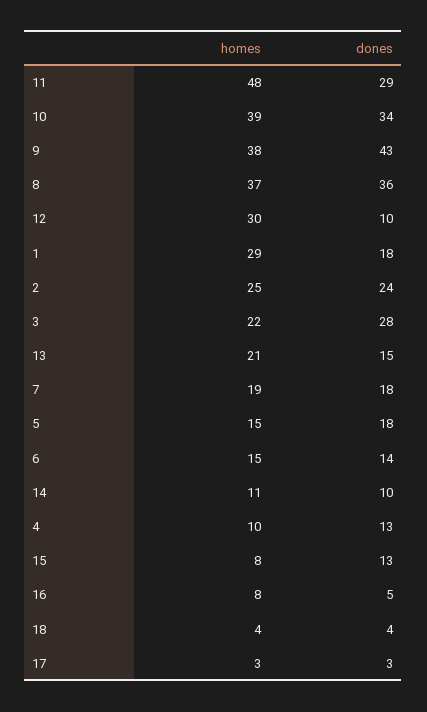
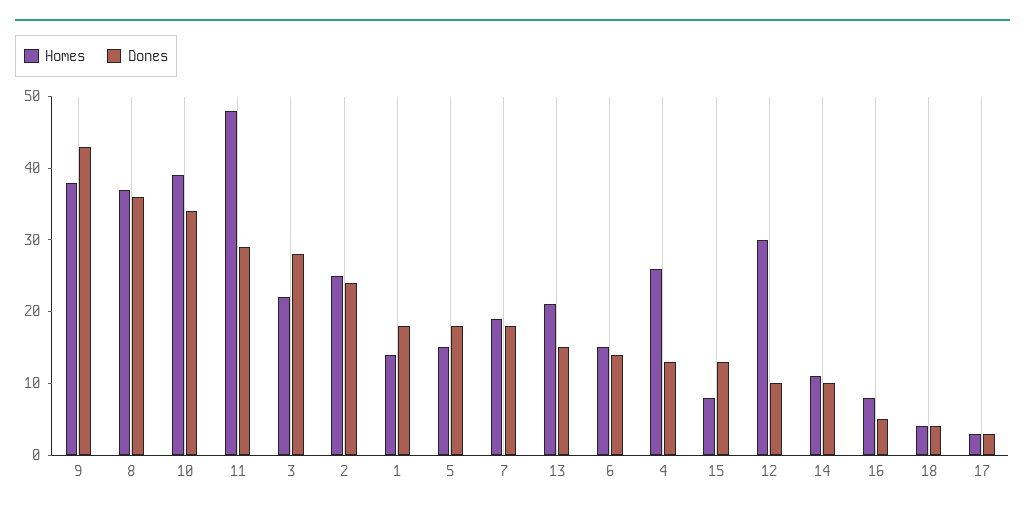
  {
    "homes": {
      "11": 48,
      "10": 39,
      "9": 38,
      "8": 37,
      "12": 30,
-     "1": 29,
+     "1": 15,
      "2": 25,
      "3": 22,
      "13": 21,
      "7": 19,
      "5": 15,
      "6": 15,
      "14": 11,
-     "4": 10,
+     "4": 25,
      "15": 8,
      "16": 8,
      "18": 4,
      "17": 3
    },
    "dones": {
      "11": 29,
      "10": 34,
      "9": 43,
      "8": 36,
      "12": 10,
      "1": 18,
      "2": 24,
      "3": 28,
      "13": 15,
      "7": 18,
      "5": 18,
      "6": 14,
      "14": 10,
      "4": 13,
      "15": 13,
      "16": 5,
      "18": 4,
      "17": 3
    }
  }

